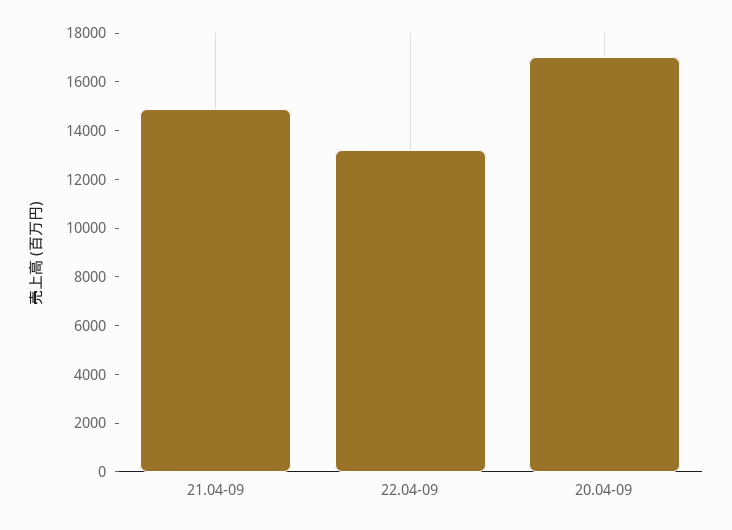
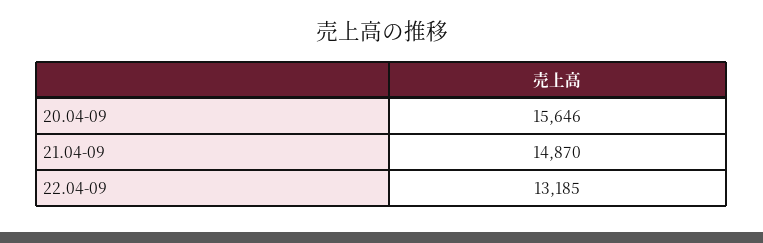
  {
    "21.04-09": 14870,
    "22.04-09": 13185,
-   "20.04-09": 17000
+   "20.04-09": 15646
  }

